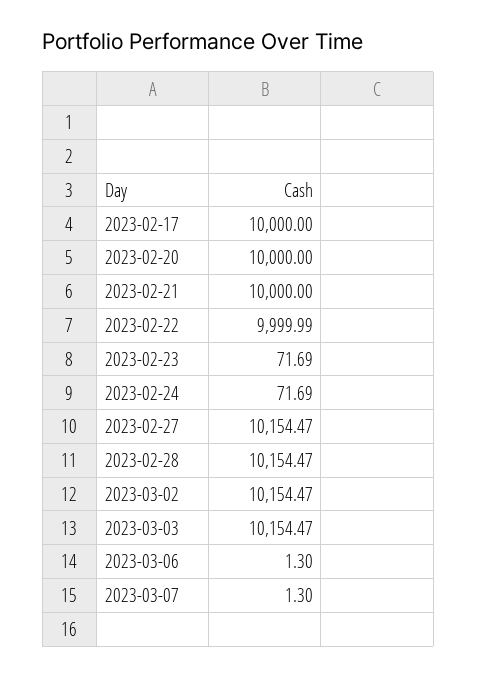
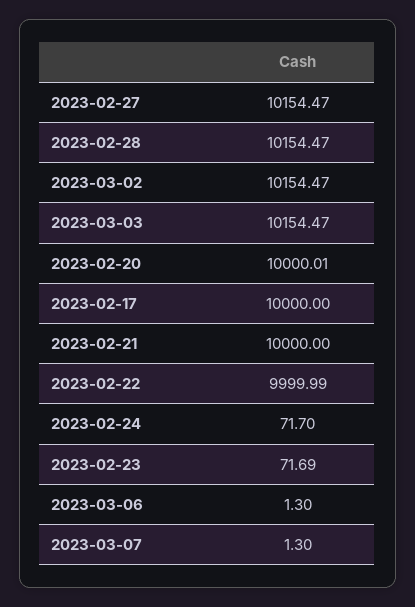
  {
    "2023-02-17": 10000,
-   "2023-02-20": 10000,
+   "2023-02-20": 10000.01,
    "2023-02-21": 10000,
    "2023-02-22": 9999.99,
    "2023-02-23": 71.69,
-   "2023-02-24": 71.69,
+   "2023-02-24": 71.7,
    "2023-02-27": 10154.47,
    "2023-02-28": 10154.47,
    "2023-03-02": 10154.47,
    "2023-03-03": 10154.47,
    "2023-03-06": 1.3,
    "2023-03-07": 1.3
  }

